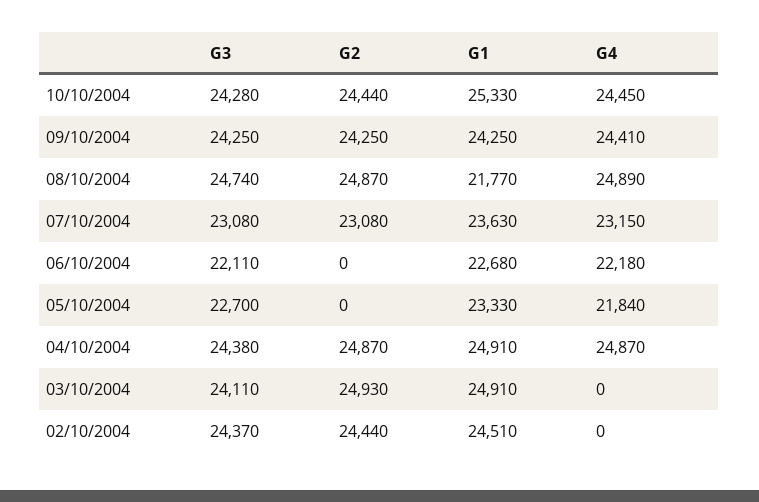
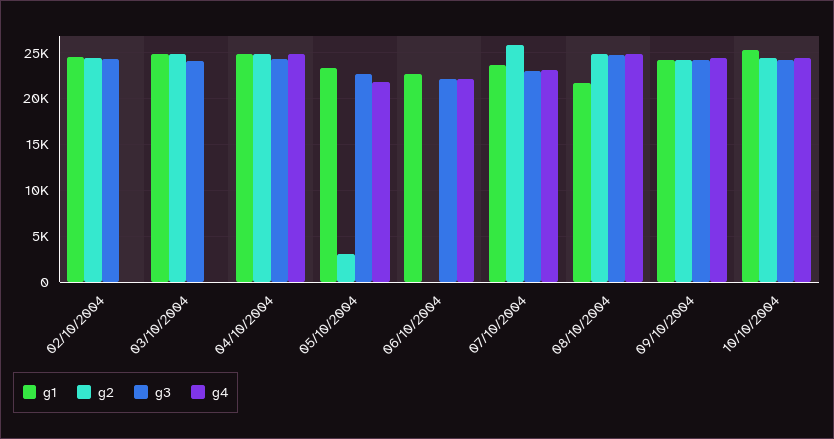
  {
    "G3": {
      "10/10/2004": 24280,
      "09/10/2004": 24250,
      "08/10/2004": 24740,
      "07/10/2004": 23080,
      "06/10/2004": 22110,
      "05/10/2004": 22700,
      "04/10/2004": 24380,
      "03/10/2004": 24110,
      "02/10/2004": 24370
    },
    "G2": {
      "10/10/2004": 24440,
      "09/10/2004": 24250,
      "08/10/2004": 24870,
-     "07/10/2004": 23080,
+     "07/10/2004": 26000,
      "06/10/2004": 0,
-     "05/10/2004": 0,
+     "05/10/2004": 3000,
      "04/10/2004": 24870,
      "03/10/2004": 24930,
      "02/10/2004": 24440
    },
    "G1": {
      "10/10/2004": 25330,
      "09/10/2004": 24250,
      "08/10/2004": 21770,
      "07/10/2004": 23630,
      "06/10/2004": 22680,
      "05/10/2004": 23330,
      "04/10/2004": 24910,
      "03/10/2004": 24910,
      "02/10/2004": 24510
    },
    "G4": {
      "10/10/2004": 24450,
      "09/10/2004": 24410,
      "08/10/2004": 24890,
      "07/10/2004": 23150,
      "06/10/2004": 22180,
      "05/10/2004": 21840,
      "04/10/2004": 24870,
      "03/10/2004": 0,
      "02/10/2004": 0
    }
  }

